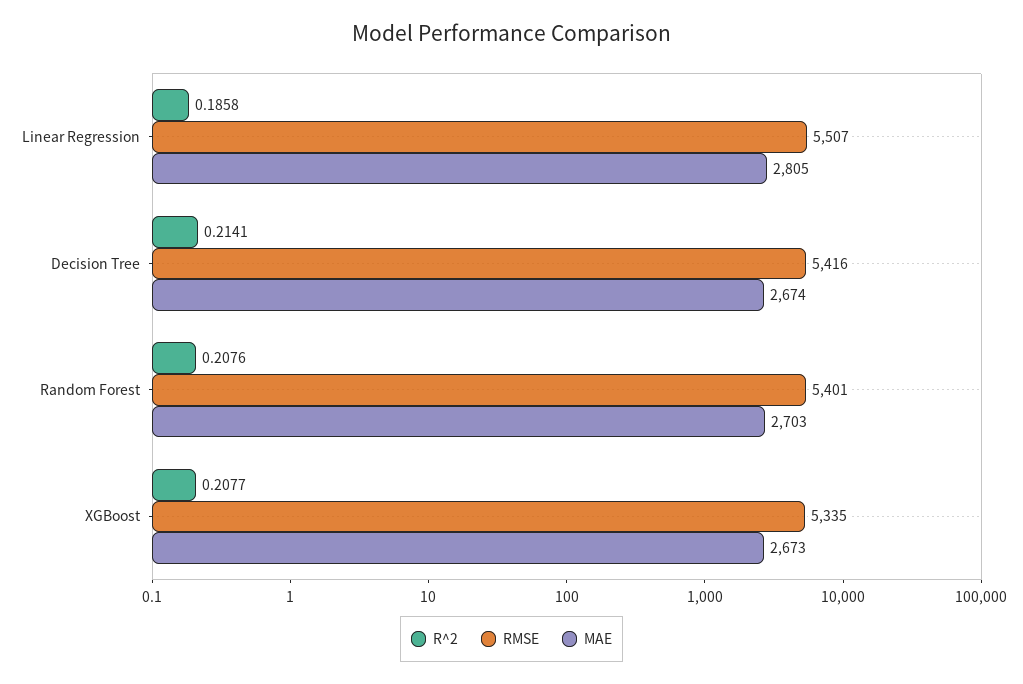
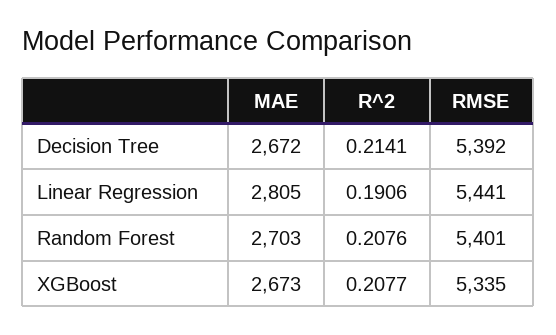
  {
    "R^2": {
-     "Linear Regression": 0.1858,
+     "Linear Regression": 0.1906,
      "Decision Tree": 0.2141,
      "Random Forest": 0.2076,
      "XGBoost": 0.2077
    },
    "RMSE": {
-     "Linear Regression": 5507,
+     "Linear Regression": 5441,
-     "Decision Tree": 5416,
+     "Decision Tree": 5392,
      "Random Forest": 5401,
      "XGBoost": 5335
    },
    "MAE": {
      "Linear Regression": 2805,
-     "Decision Tree": 2674,
+     "Decision Tree": 2672,
      "Random Forest": 2703,
      "XGBoost": 2673
    }
  }

